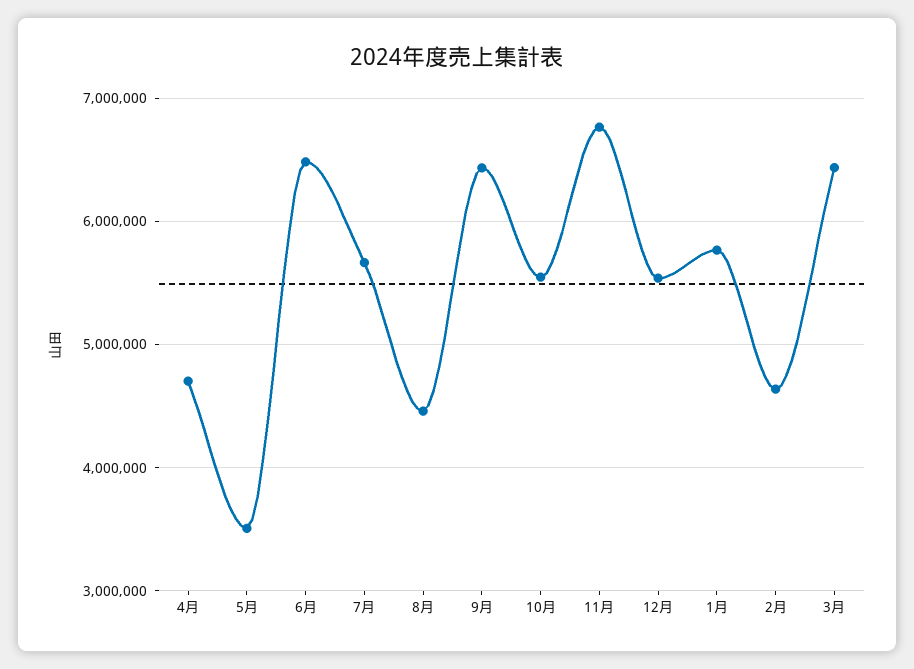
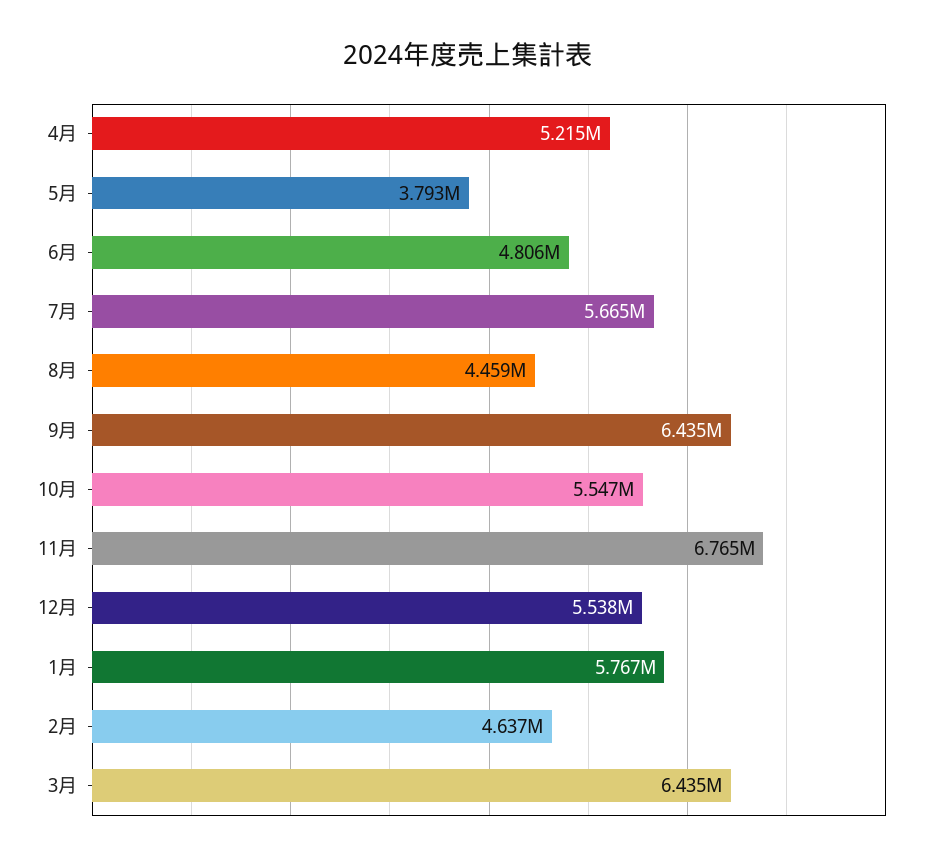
  {
-   "4月": 4700000,
+   "4月": 5215000,
-   "5月": 3500000,
+   "5月": 3793000,
-   "6月": 6500000,
+   "6月": 4806000,
    "7月": 5665000,
    "8月": 4459000,
    "9月": 6435000,
    "10月": 5547000,
    "11月": 6765000,
    "12月": 5538000,
    "1月": 5767000,
    "2月": 4637000,
    "3月": 6435000
  }

